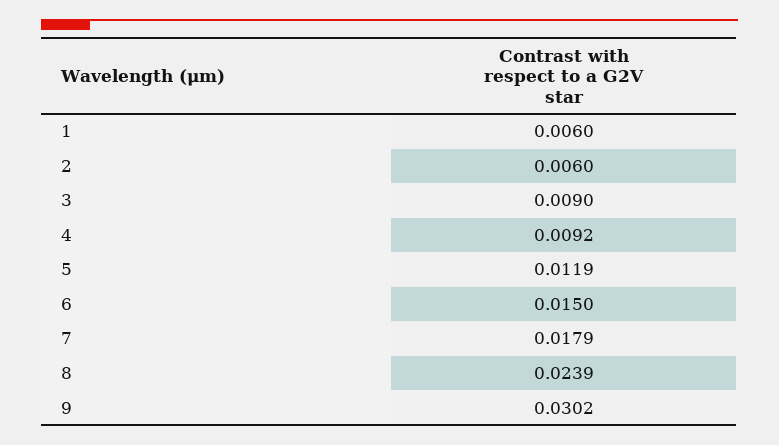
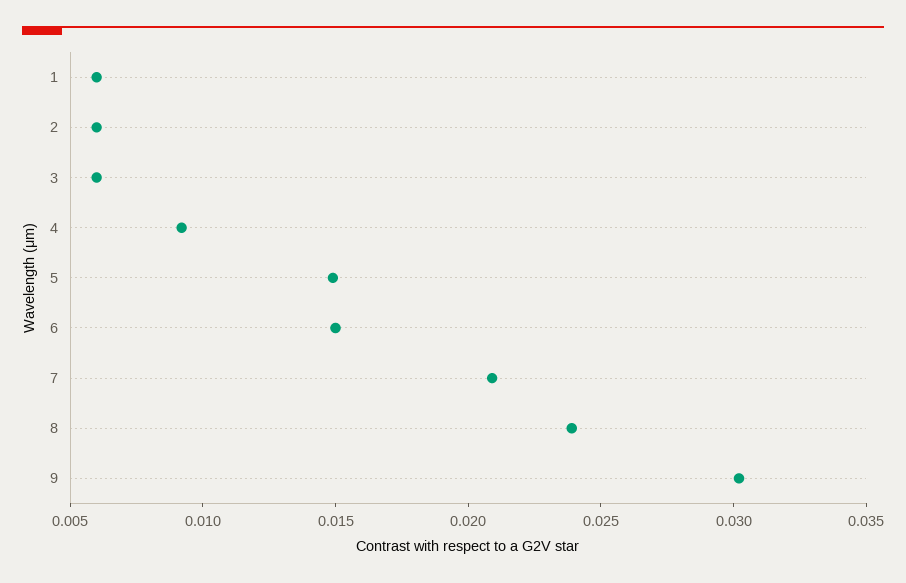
  {
    "1": 0.006,
    "2": 0.006,
-   "3": 0.009,
+   "3": 0.006,
    "4": 0.0092,
-   "5": 0.0119,
+   "5": 0.015,
    "6": 0.015,
-   "7": 0.0179,
+   "7": 0.021,
    "8": 0.0239,
    "9": 0.0302
  }

